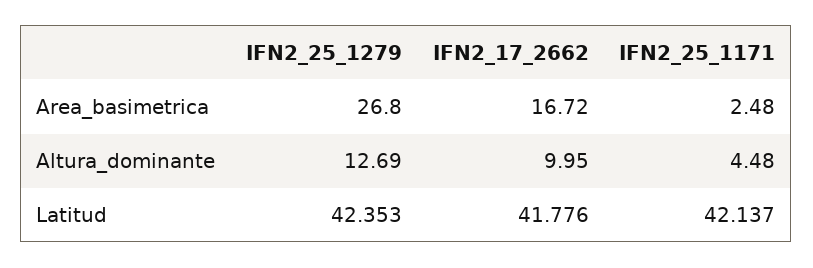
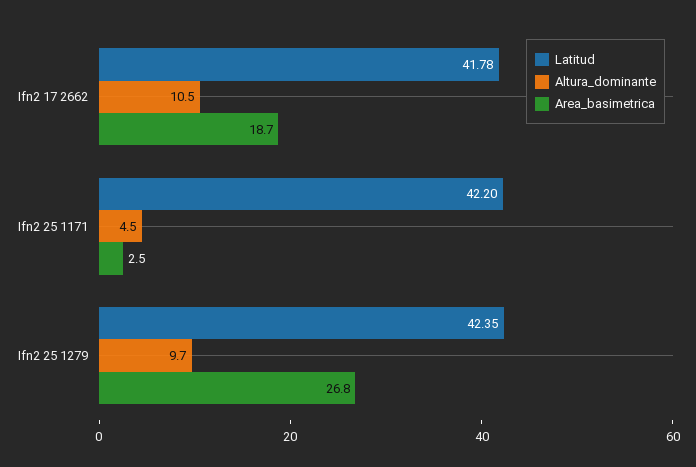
  {
    "Area_basimetrica": {
      "IFN2_25_1279": 26.8,
-     "IFN2_17_2662": 16.72,
+     "IFN2_17_2662": 18.7,
      "IFN2_25_1171": 2.48
    },
    "Altura_dominante": {
-     "IFN2_25_1279": 12.69,
+     "IFN2_25_1279": 9.7,
-     "IFN2_17_2662": 9.95,
+     "IFN2_17_2662": 10.5,
      "IFN2_25_1171": 4.48
    },
    "Latitud": {
      "IFN2_25_1279": 42.353,
      "IFN2_17_2662": 41.776,
-     "IFN2_25_1171": 42.137
+     "IFN2_25_1171": 42.2
    }
  }

